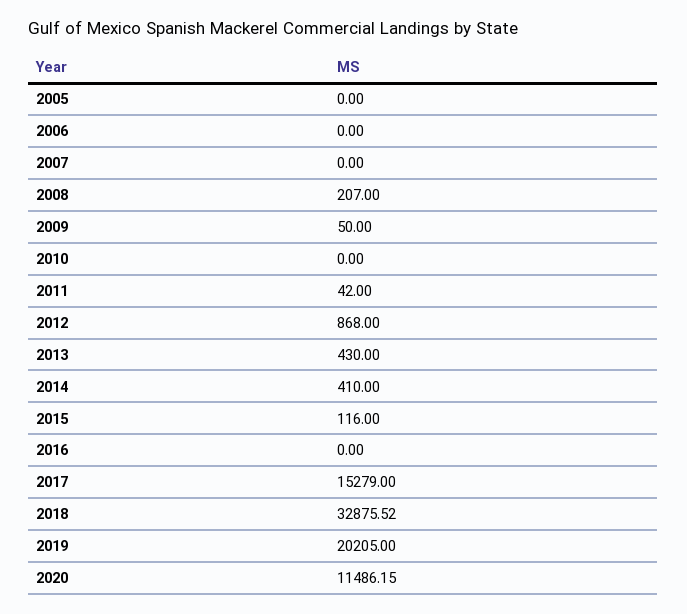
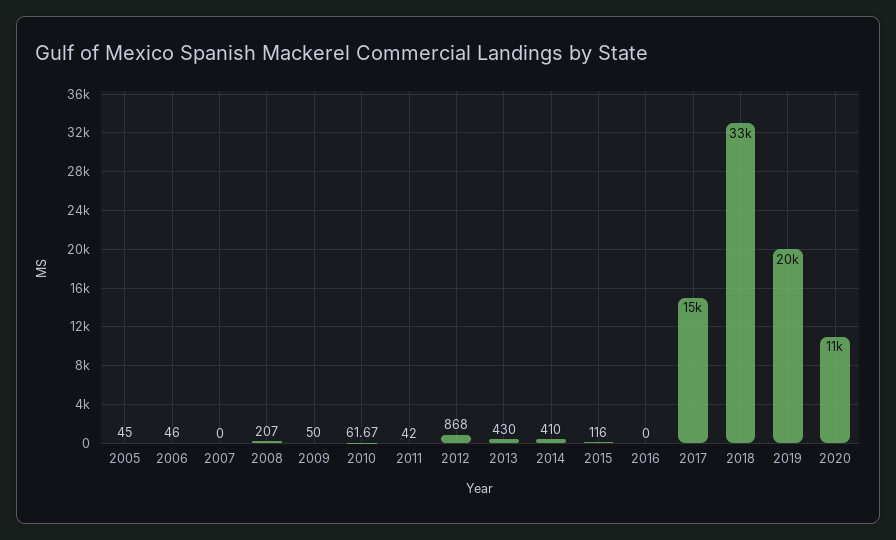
  {
-   "2005": 0,
+   "2005": 45,
-   "2006": 0,
+   "2006": 46,
    "2007": 0,
    "2008": 207,
    "2009": 50,
-   "2010": 0,
+   "2010": 61.67,
    "2011": 42,
    "2012": 868,
    "2013": 430,
    "2014": 410,
    "2015": 116,
    "2016": 0,
    "2017": 15279,
    "2018": 32875.52,
    "2019": 20205,
    "2020": 11486.15
  }

